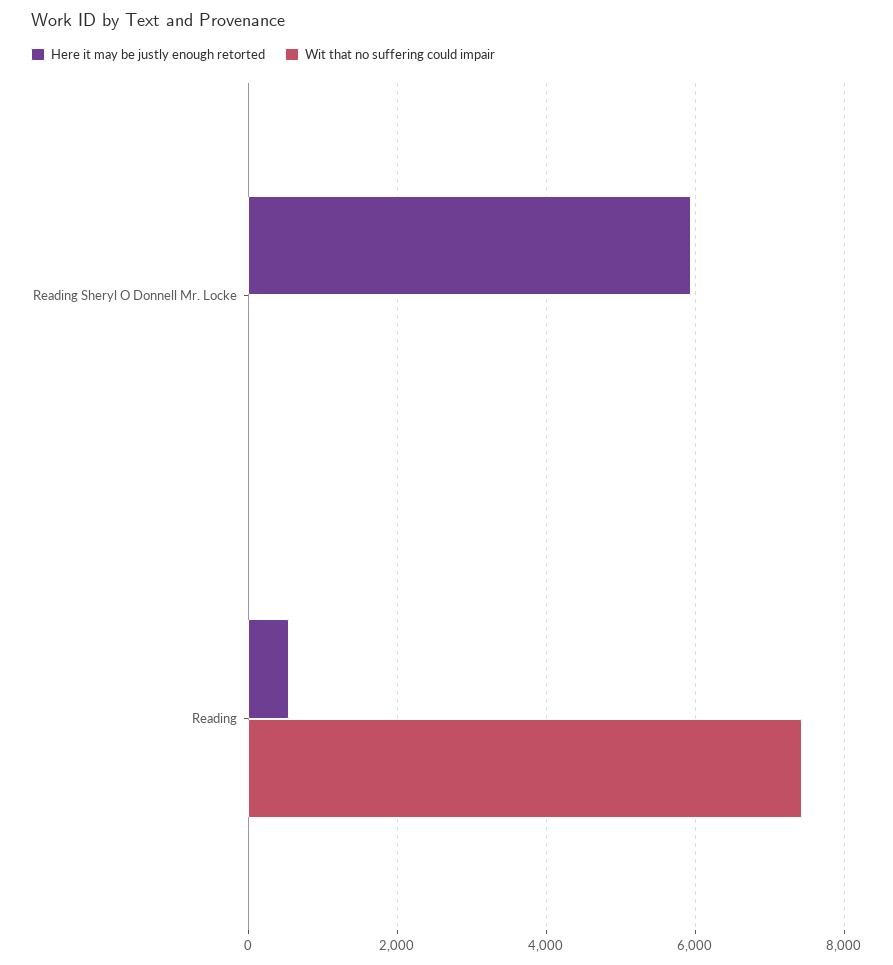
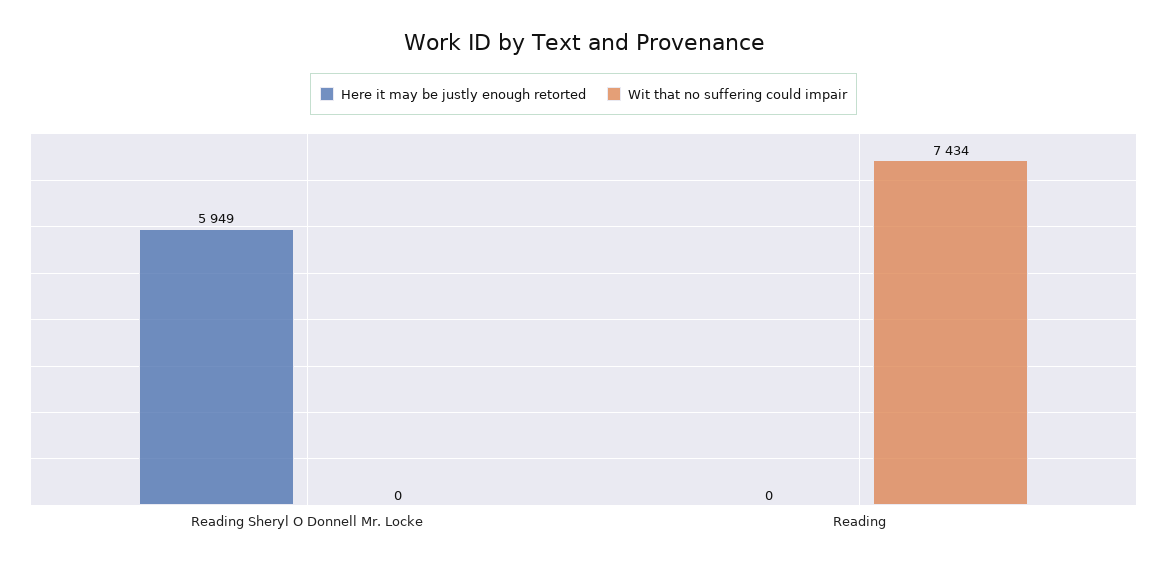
  {
    "Here it may be justly enough retorted": {
      "Reading Sheryl O Donnell Mr. Locke": 5949,
-     "Reading": 600
+     "Reading": 0
    },
    "Wit that no suffering could impair": {
      "Reading Sheryl O Donnell Mr. Locke": 0,
      "Reading": 7434
    }
  }

